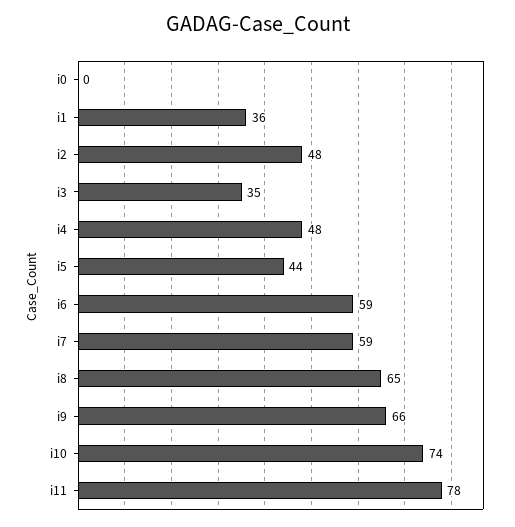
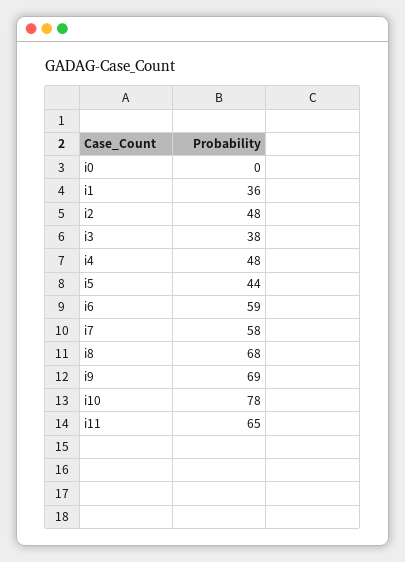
  {
    "i0": 0,
    "i1": 36,
    "i2": 48,
-   "i3": 35,
+   "i3": 38,
    "i4": 48,
    "i5": 44,
    "i6": 59,
-   "i7": 59,
+   "i7": 58,
-   "i8": 65,
+   "i8": 68,
-   "i9": 66,
+   "i9": 69,
-   "i10": 74,
+   "i10": 78,
-   "i11": 78
+   "i11": 65
  }

